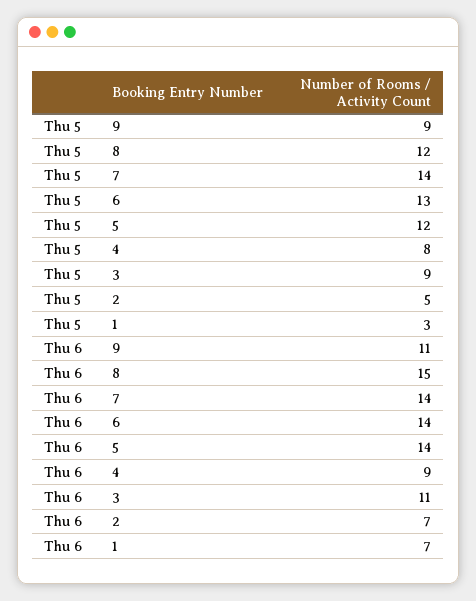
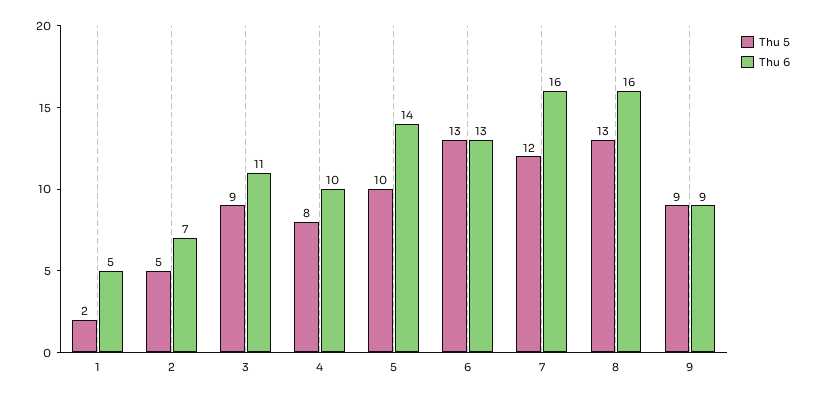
  {
    "Thu 5": {
      "9": 9,
-     "8": 12,
+     "8": 13,
-     "7": 14,
+     "7": 12,
      "6": 13,
-     "5": 12,
+     "5": 10,
      "4": 8,
      "3": 9,
      "2": 5,
-     "1": 3
+     "1": 2
    },
    "Thu 6": {
-     "9": 11,
+     "9": 9,
-     "8": 15,
+     "8": 16,
-     "7": 14,
+     "7": 16,
-     "6": 14,
+     "6": 13,
      "5": 14,
-     "4": 9,
+     "4": 10,
      "3": 11,
      "2": 7,
-     "1": 7
+     "1": 5
    }
  }

